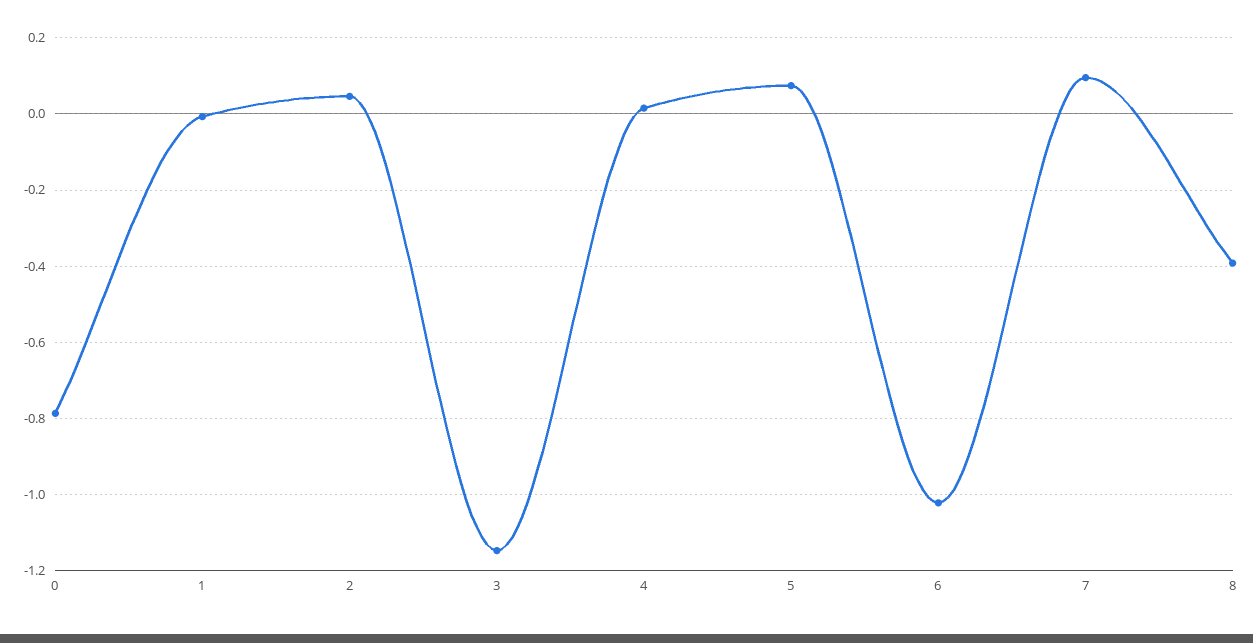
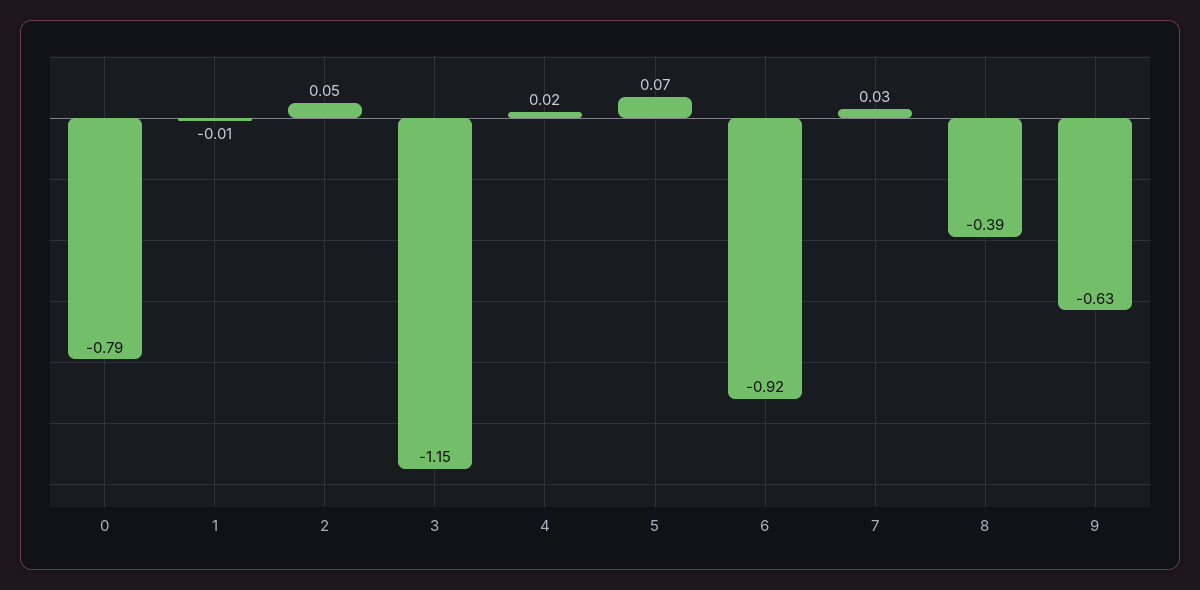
  {
    "0": -0.79,
    "1": -0.01,
    "2": 0.05,
    "3": -1.15,
    "4": 0.02,
    "5": 0.07,
-   "6": -1.02,
+   "6": -0.92,
-   "7": 0.1,
+   "7": 0.03,
-   "8": -0.39
+   "8": -0.39,
+   "9": -0.63
  }

